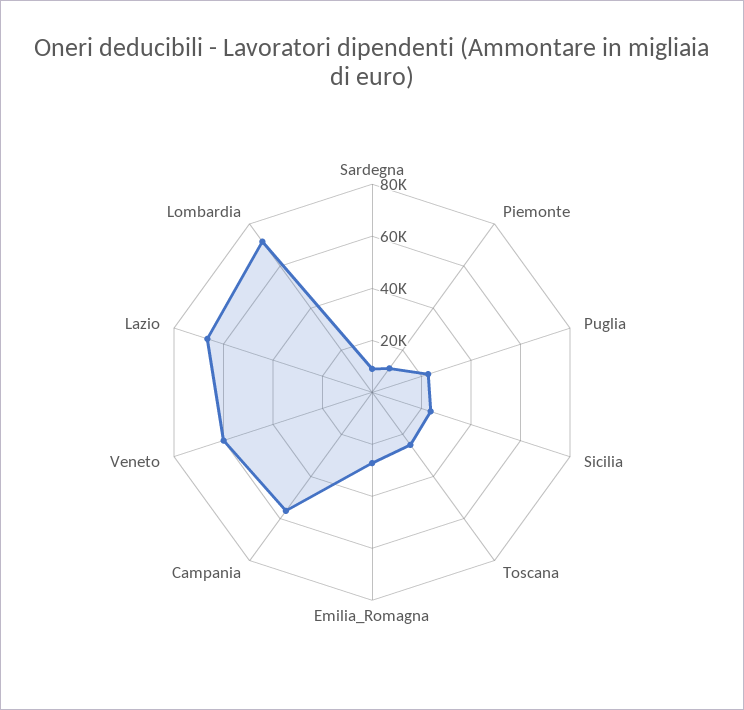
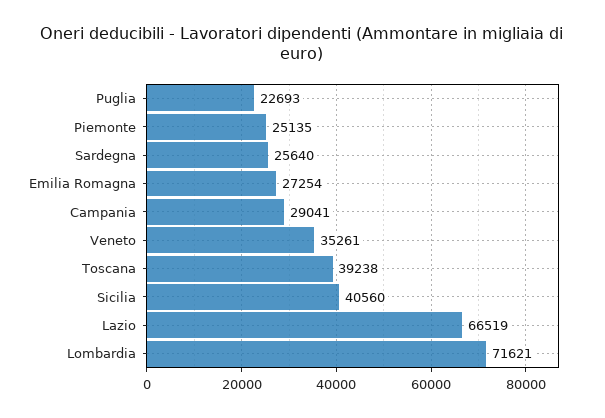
  {
-   "Sardegna": 10000,
+   "Sardegna": 25640,
-   "Piemonte": 10000,
+   "Piemonte": 25135,
    "Puglia": 22693,
-   "Sicilia": 25000,
+   "Sicilia": 40560,
-   "Toscana": 25000,
+   "Toscana": 39238,
    "Emilia_Romagna": 27254,
-   "Campania": 55000,
+   "Campania": 29041,
-   "Veneto": 60000,
+   "Veneto": 35261,
    "Lazio": 66519,
    "Lombardia": 71621
  }

